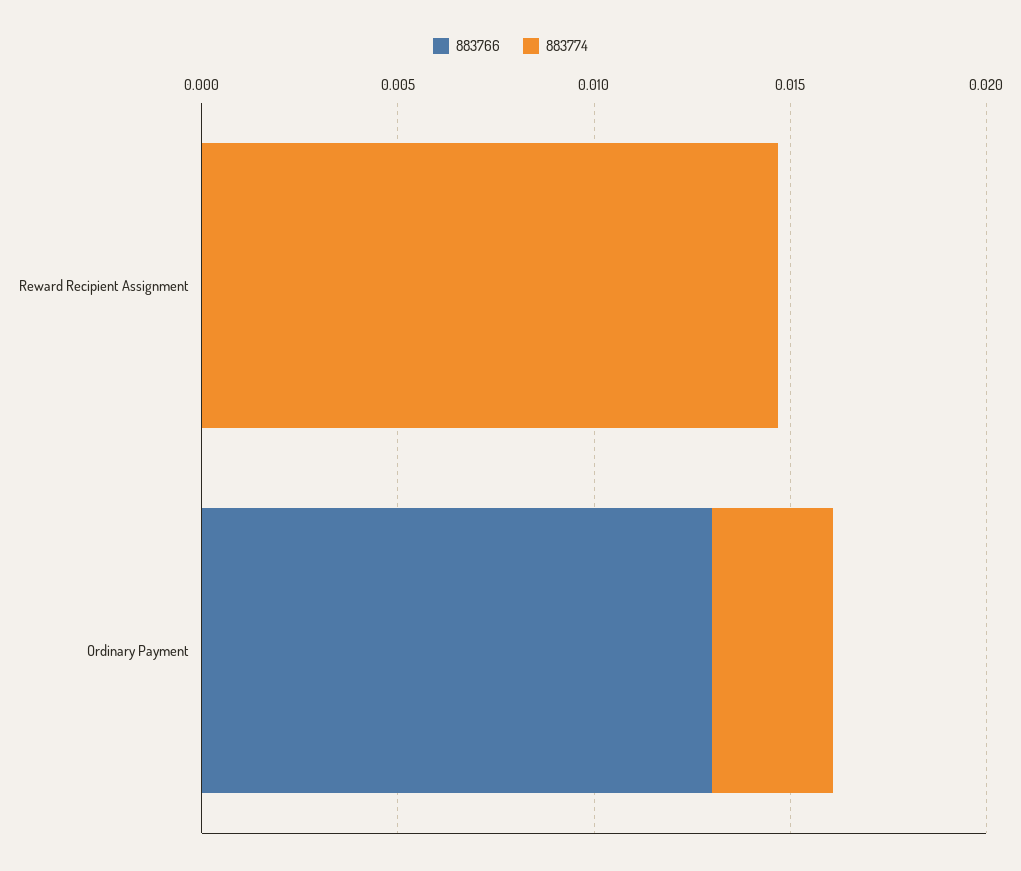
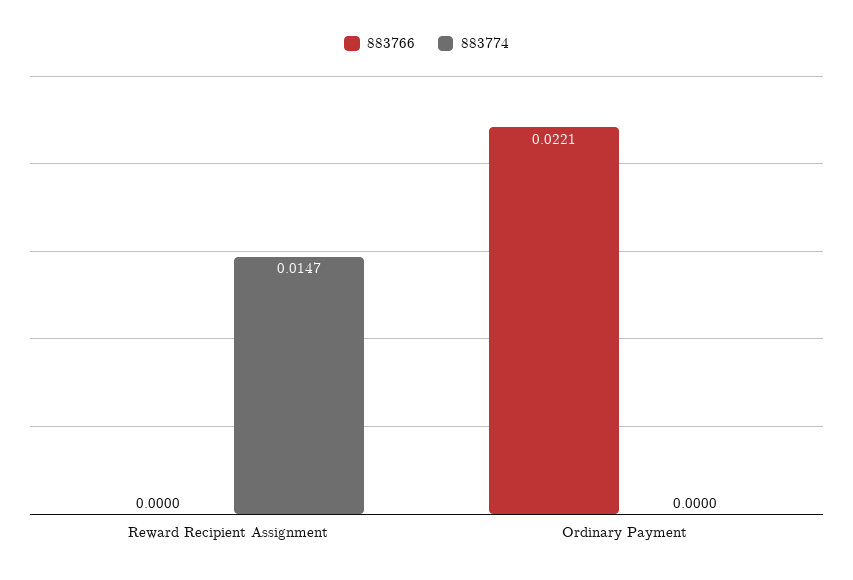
  {
    "883766": {
      "Reward Recipient Assignment": 0,
-     "Ordinary Payment": 0.013
+     "Ordinary Payment": 0.0221
    },
    "883774": {
      "Reward Recipient Assignment": 0.0147,
-     "Ordinary Payment": 0.003
+     "Ordinary Payment": 0
    }
  }

